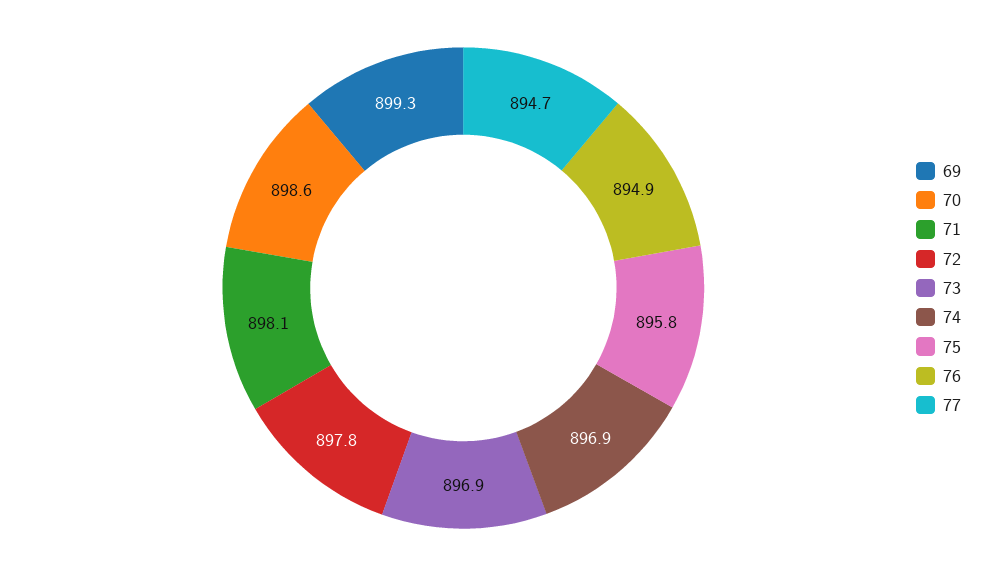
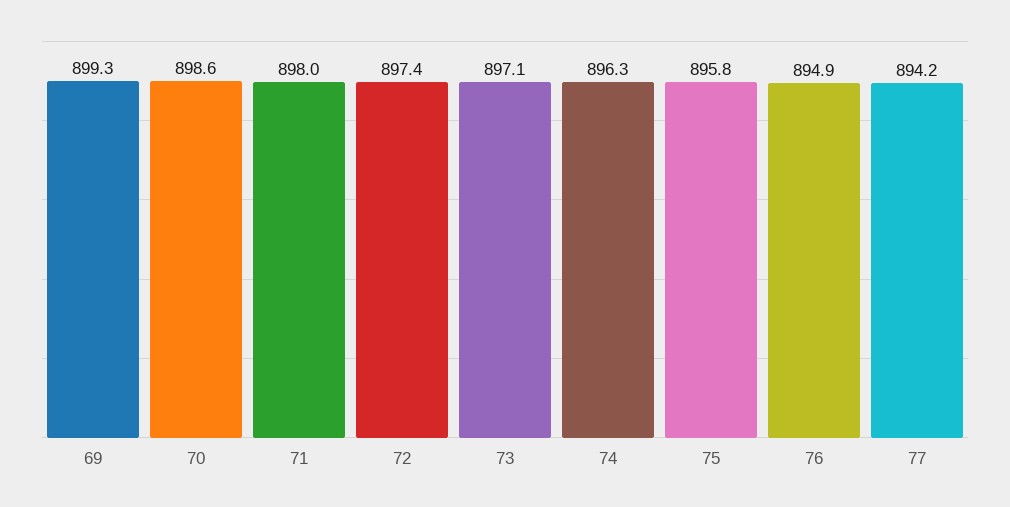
  {
    "69": 899.3,
    "70": 898.6,
-   "71": 898.1,
+   "71": 898,
-   "72": 897.8,
+   "72": 897.4,
-   "73": 896.9,
+   "73": 897.1,
-   "74": 896.9,
+   "74": 896.3,
    "75": 895.8,
    "76": 894.9,
-   "77": 894.7
+   "77": 894.2
  }

